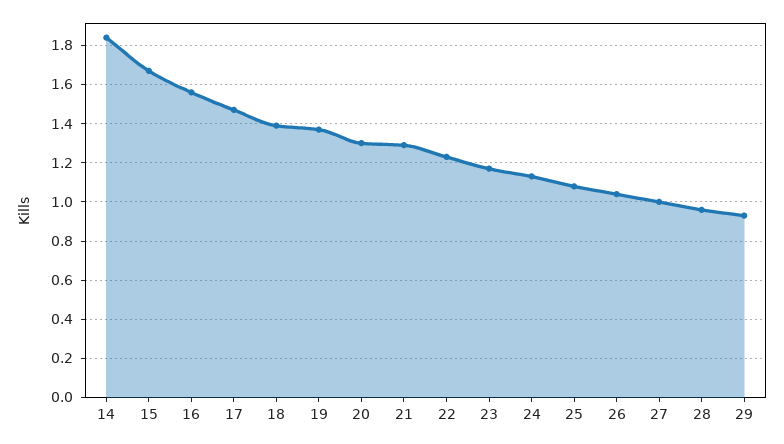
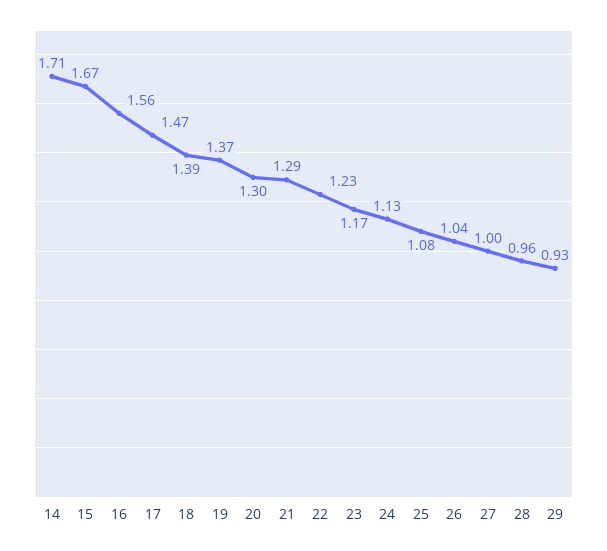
  {
-   "14": 1.85,
+   "14": 1.71,
    "15": 1.67,
    "16": 1.56,
    "17": 1.47,
    "18": 1.39,
    "19": 1.37,
    "20": 1.3,
    "21": 1.29,
    "22": 1.23,
    "23": 1.17,
    "24": 1.13,
    "25": 1.08,
    "26": 1.04,
    "27": 1,
    "28": 0.96,
    "29": 0.93
  }

